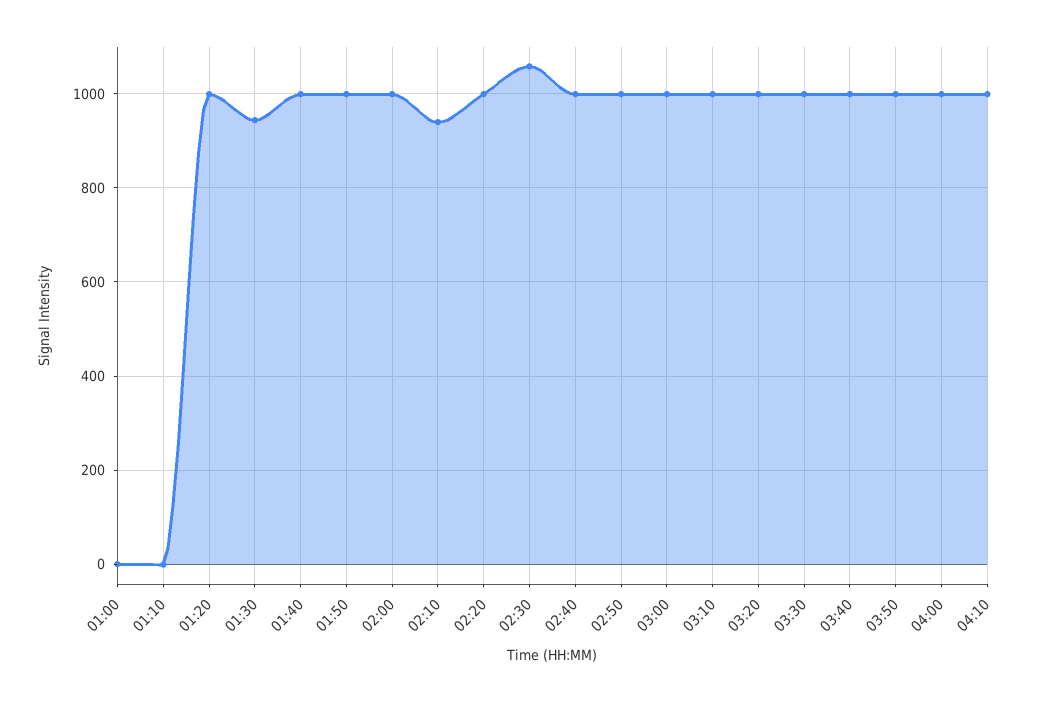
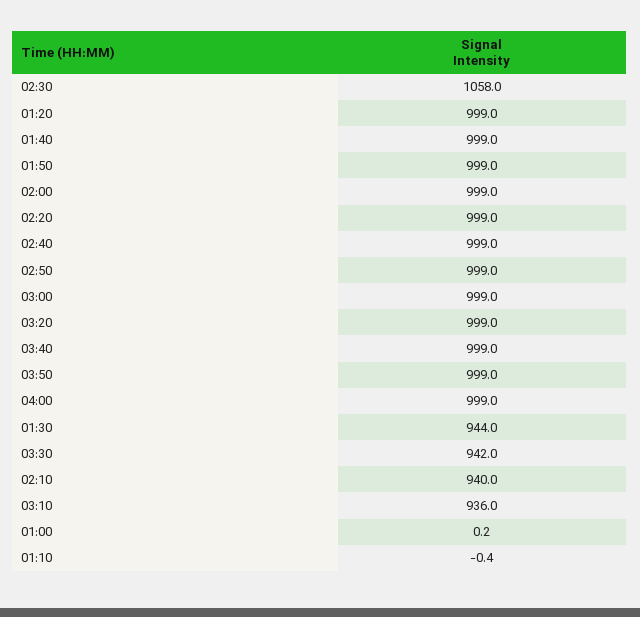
  {
    "01:00": 0.2,
    "01:10": -0.4,
    "01:20": 999,
    "01:30": 944,
    "01:40": 999,
    "01:50": 999,
    "02:00": 999,
    "02:10": 940,
    "02:20": 999,
    "02:30": 1058,
    "02:40": 999,
    "02:50": 999,
    "03:00": 999,
-   "03:10": 1000,
+   "03:10": 936,
    "03:20": 999,
-   "03:30": 1000,
+   "03:30": 942,
    "03:40": 999,
    "03:50": 999,
-   "04:00": 999,
+   "04:00": 999
-   "04:10": 1000
  }

